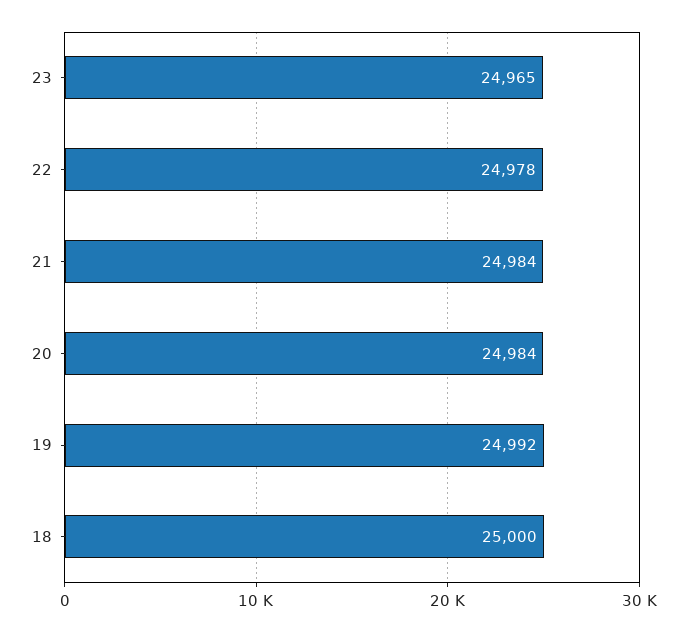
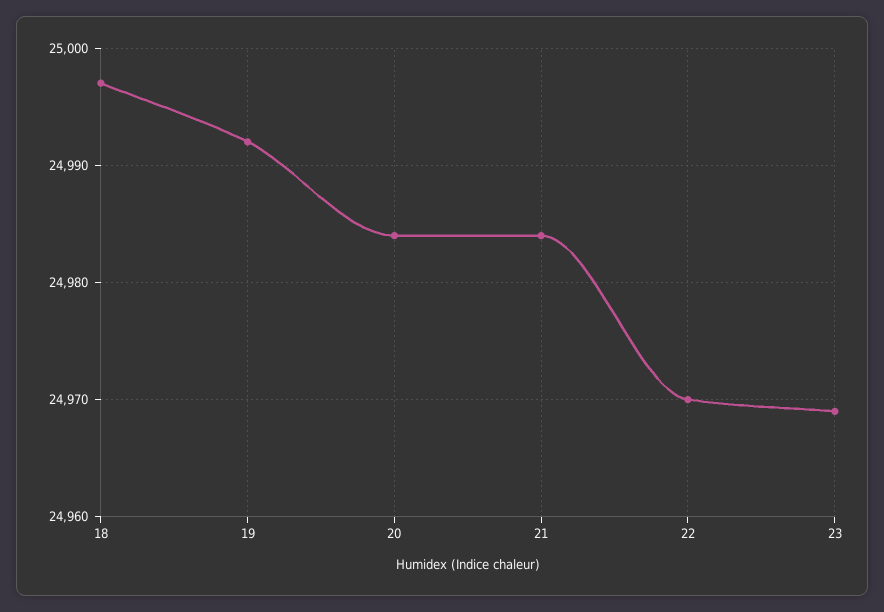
  {
-   "23": 24965,
+   "23": 24969,
-   "22": 24978,
+   "22": 24970,
    "21": 24984,
    "20": 24984,
    "19": 24992,
-   "18": 25000
+   "18": 24997
  }

